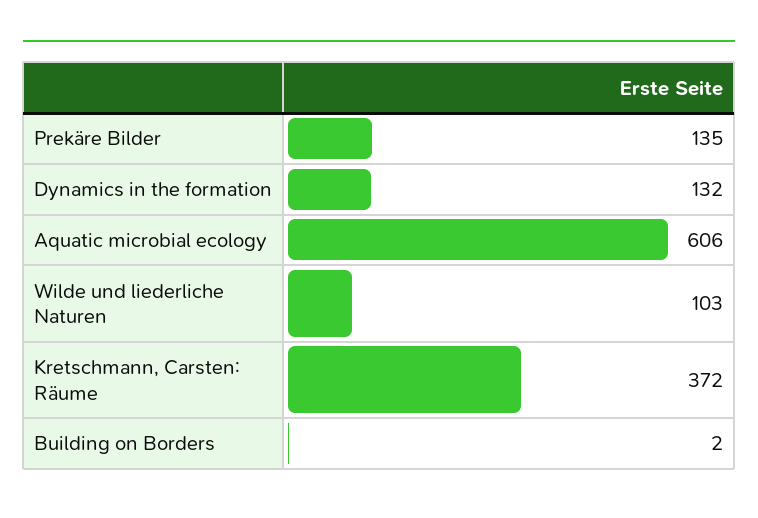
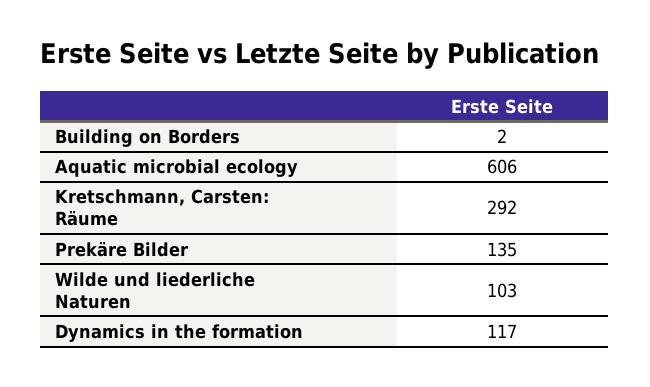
  {
    "Prekäre Bilder": 135,
-   "Dynamics in the formation": 132,
+   "Dynamics in the formation": 117,
    "Aquatic microbial ecology": 606,
    "Wilde und liederliche Naturen": 103,
-   "Kretschmann, Carsten: Räume": 372,
+   "Kretschmann, Carsten: Räume": 292,
    "Building on Borders": 2
  }

